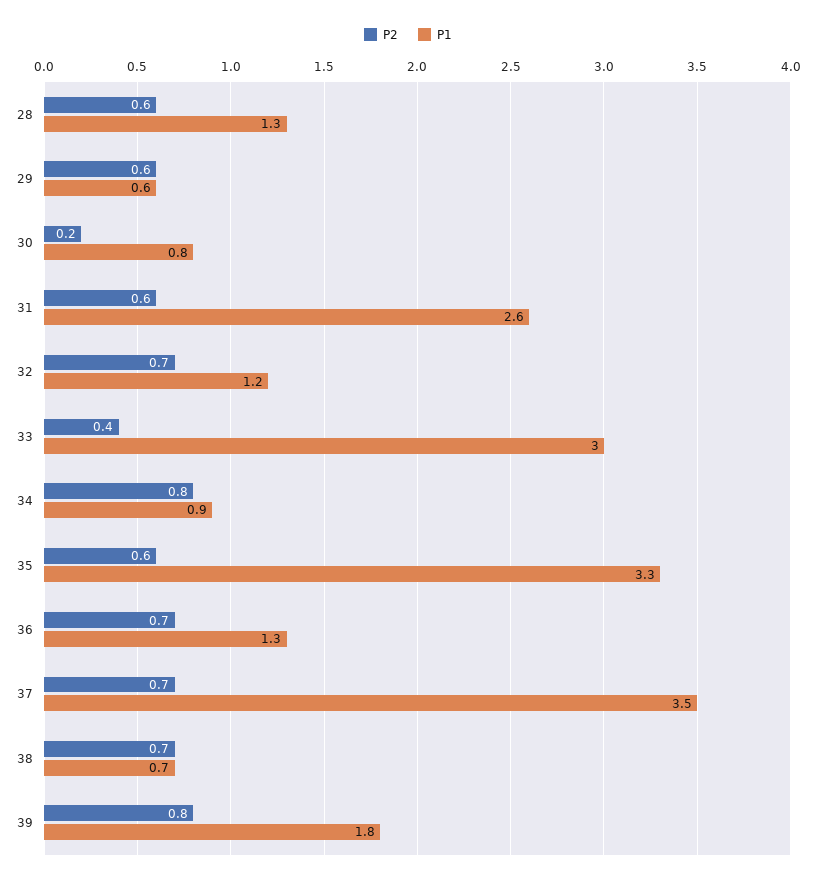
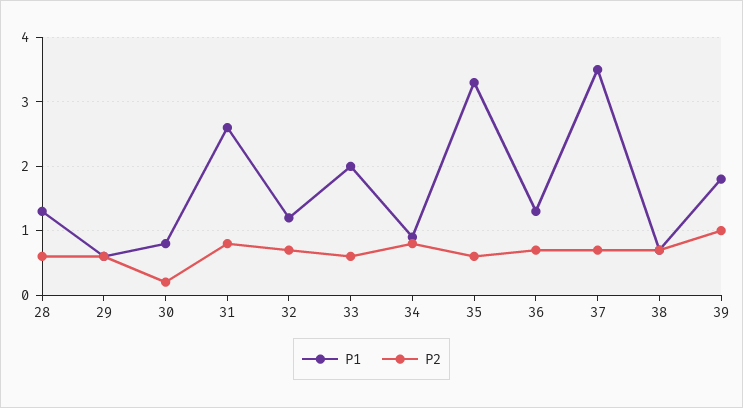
  {
    "P2": {
      "28": 0.6,
      "29": 0.6,
      "30": 0.2,
-     "31": 0.6,
+     "31": 0.8,
      "32": 0.7,
-     "33": 0.4,
+     "33": 0.6,
      "34": 0.8,
      "35": 0.6,
      "36": 0.7,
      "37": 0.7,
      "38": 0.7,
-     "39": 0.8
+     "39": 1
    },
    "P1": {
      "28": 1.3,
      "29": 0.6,
      "30": 0.8,
      "31": 2.6,
      "32": 1.2,
-     "33": 3,
+     "33": 2,
      "34": 0.9,
      "35": 3.3,
      "36": 1.3,
      "37": 3.5,
      "38": 0.7,
      "39": 1.8
    }
  }

